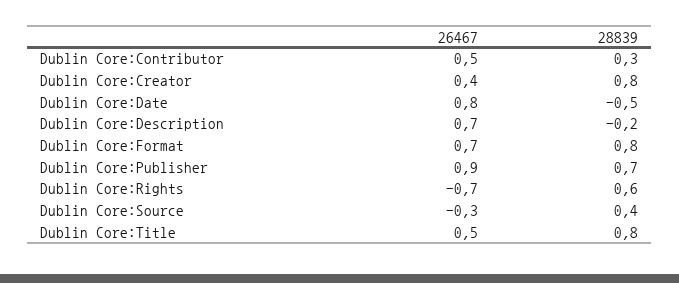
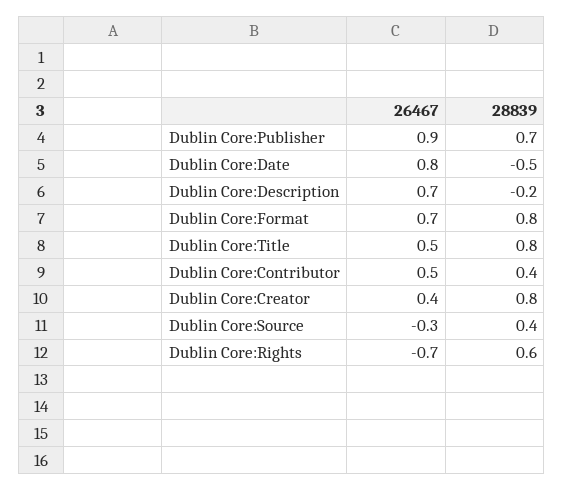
  {
    "26467": {
      "Dublin Core:Contributor": 0.5,
      "Dublin Core:Creator": 0.4,
      "Dublin Core:Date": 0.8,
      "Dublin Core:Description": 0.7,
      "Dublin Core:Format": 0.7,
      "Dublin Core:Publisher": 0.9,
      "Dublin Core:Rights": -0.7,
      "Dublin Core:Source": -0.3,
      "Dublin Core:Title": 0.5
    },
    "28839": {
-     "Dublin Core:Contributor": 0.3,
+     "Dublin Core:Contributor": 0.4,
      "Dublin Core:Creator": 0.8,
      "Dublin Core:Date": -0.5,
      "Dublin Core:Description": -0.2,
      "Dublin Core:Format": 0.8,
      "Dublin Core:Publisher": 0.7,
      "Dublin Core:Rights": 0.6,
      "Dublin Core:Source": 0.4,
      "Dublin Core:Title": 0.8
    }
  }

